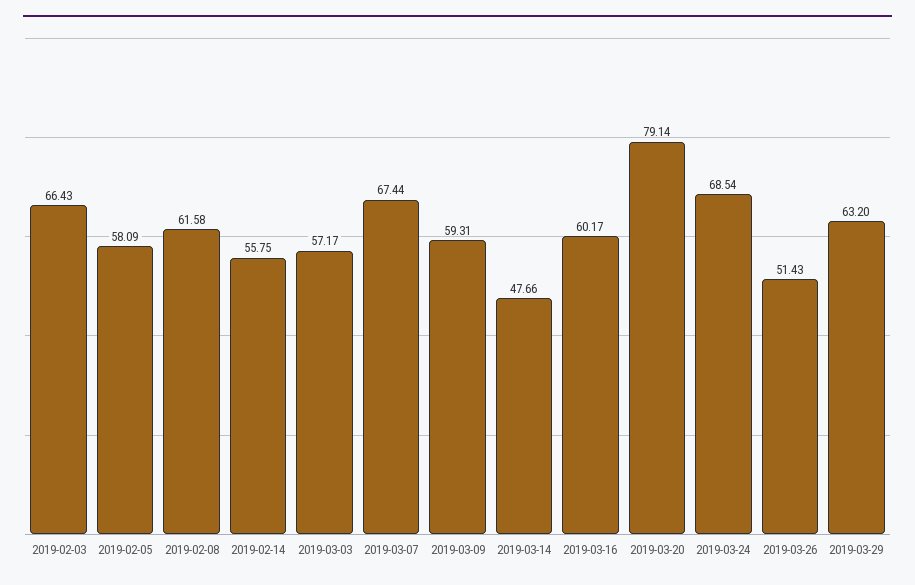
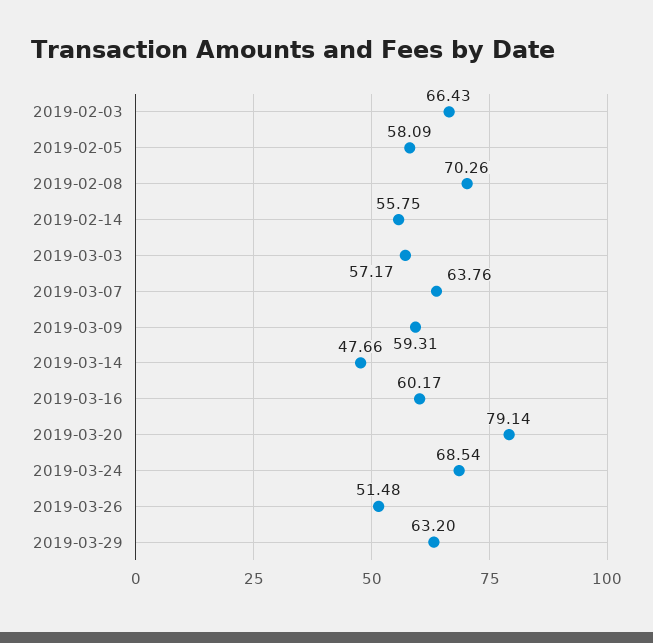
  {
    "2019-02-03": 66.43,
    "2019-02-05": 58.09,
-   "2019-02-08": 61.58,
+   "2019-02-08": 70.26,
    "2019-02-14": 55.75,
    "2019-03-03": 57.17,
-   "2019-03-07": 67.44,
+   "2019-03-07": 63.76,
    "2019-03-09": 59.31,
    "2019-03-14": 47.66,
    "2019-03-16": 60.17,
    "2019-03-20": 79.14,
    "2019-03-24": 68.54,
-   "2019-03-26": 51.43,
+   "2019-03-26": 51.48,
    "2019-03-29": 63.2
  }

